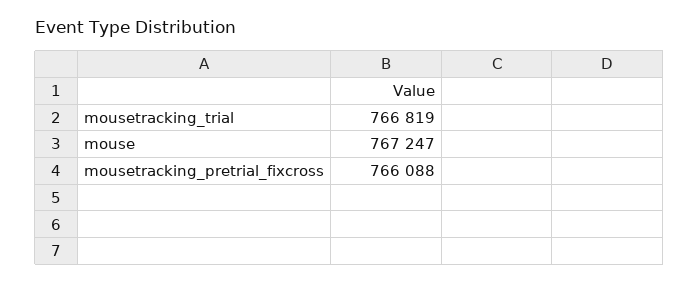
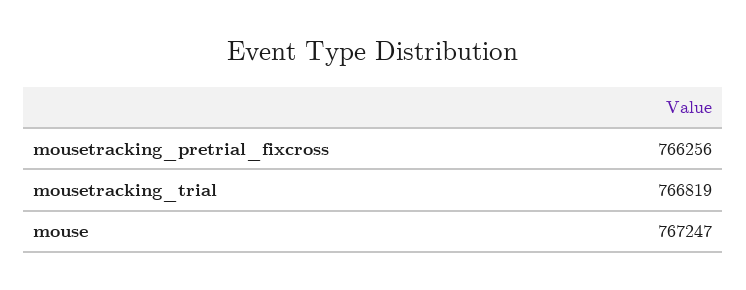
  {
    "mousetracking_trial": 766819,
    "mouse": 767247,
-   "mousetracking_pretrial_fixcross": 766088
+   "mousetracking_pretrial_fixcross": 766256
  }

